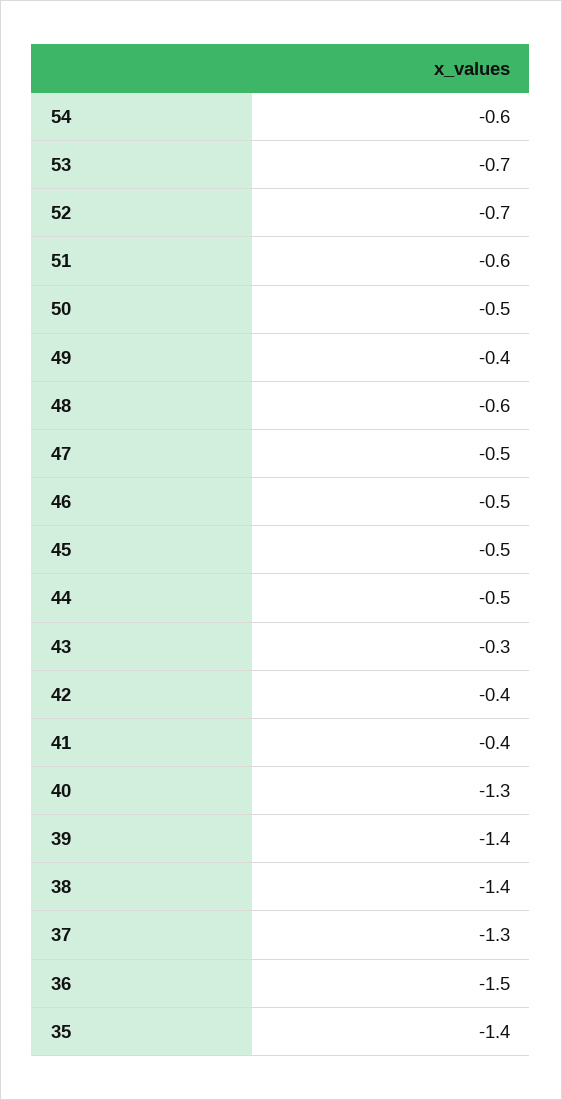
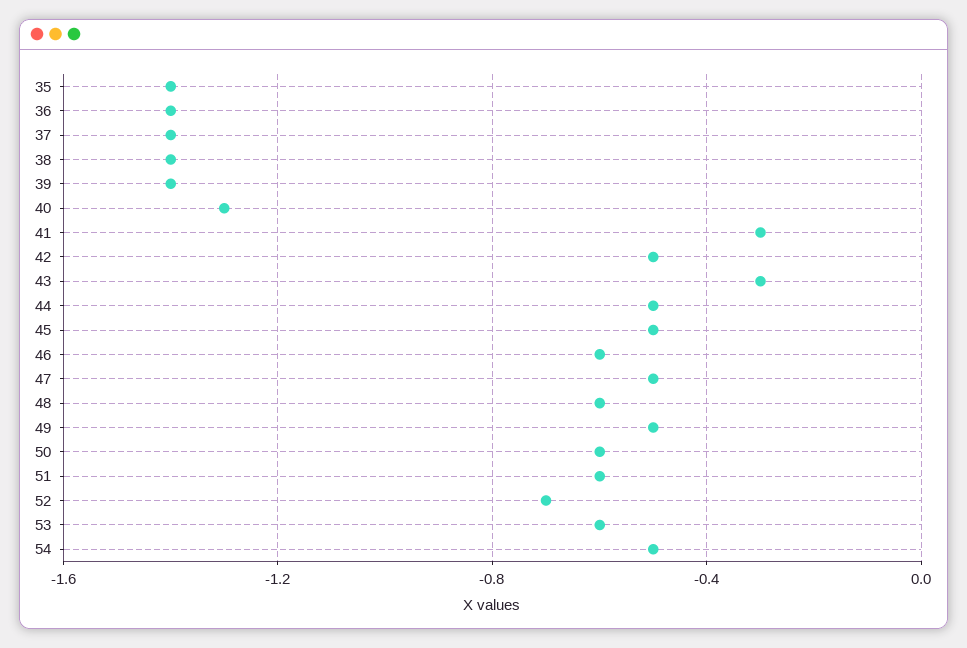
  {
-   "54": -0.6,
+   "54": -0.5,
-   "53": -0.7,
+   "53": -0.6,
    "52": -0.7,
    "51": -0.6,
-   "50": -0.5,
+   "50": -0.6,
-   "49": -0.4,
+   "49": -0.5,
    "48": -0.6,
    "47": -0.5,
-   "46": -0.5,
+   "46": -0.6,
    "45": -0.5,
    "44": -0.5,
    "43": -0.3,
-   "42": -0.4,
+   "42": -0.5,
-   "41": -0.4,
+   "41": -0.3,
    "40": -1.3,
    "39": -1.4,
    "38": -1.4,
-   "37": -1.3,
+   "37": -1.4,
-   "36": -1.5,
+   "36": -1.4,
    "35": -1.4
  }

